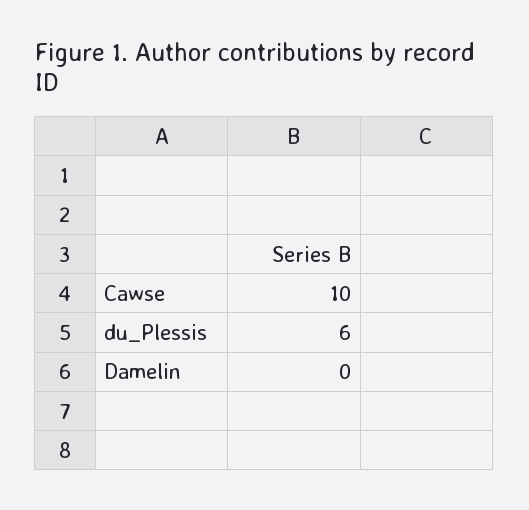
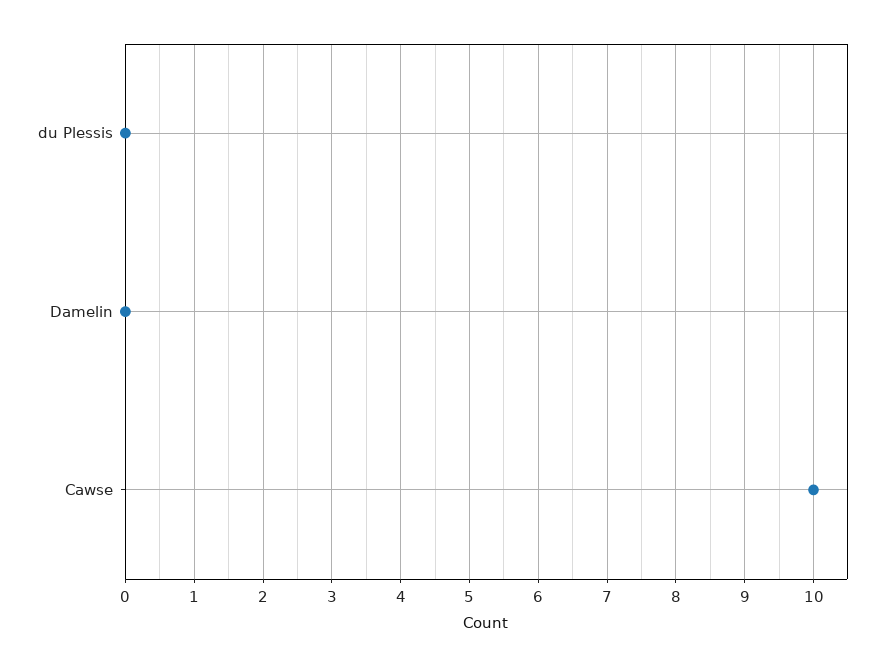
  {
    "Cawse": 10,
-   "du_Plessis": 6,
+   "du_Plessis": 0,
    "Damelin": 0
  }

